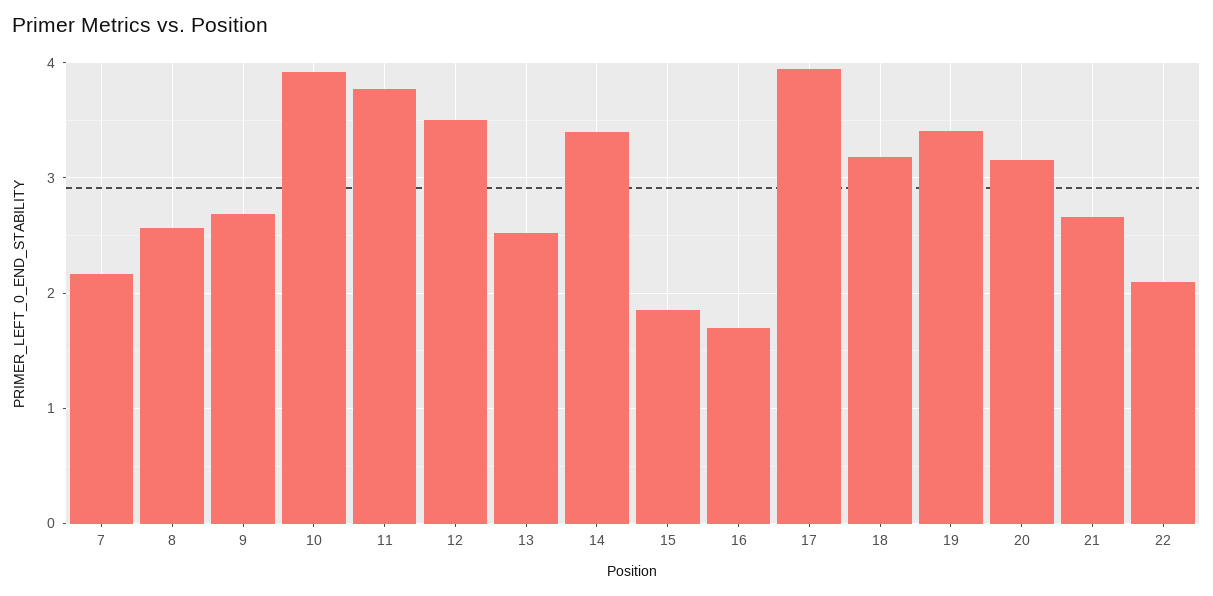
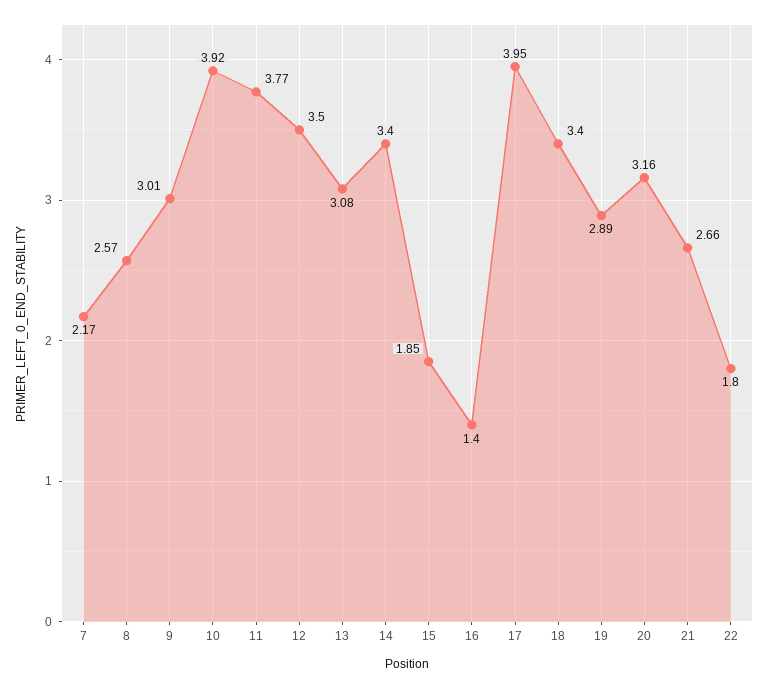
  {
    "7": 2.17,
    "8": 2.57,
-   "9": 2.7,
+   "9": 3.01,
    "10": 3.92,
    "11": 3.77,
    "12": 3.5,
-   "13": 2.5,
+   "13": 3.08,
    "14": 3.4,
    "15": 1.85,
-   "16": 1.7,
+   "16": 1.4,
    "17": 3.95,
-   "18": 3.2,
+   "18": 3.4,
-   "19": 3.4,
+   "19": 2.89,
    "20": 3.16,
    "21": 2.66,
-   "22": 2.1
+   "22": 1.8
  }

